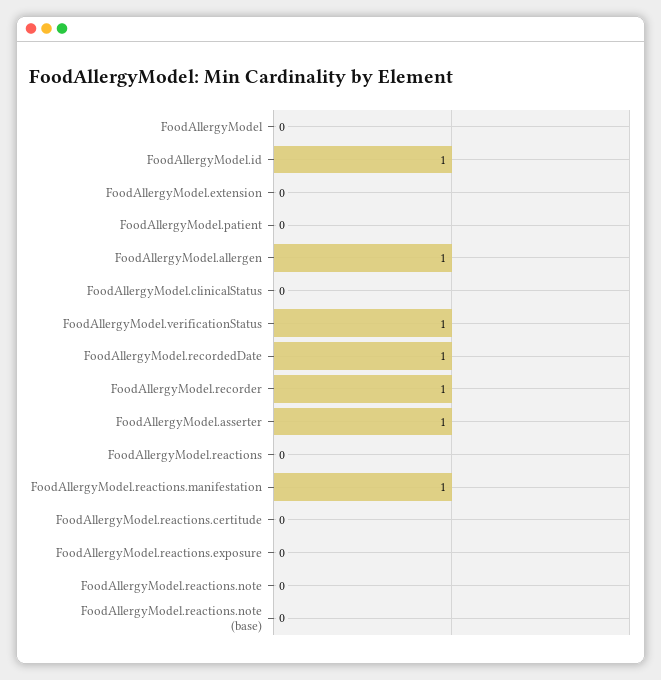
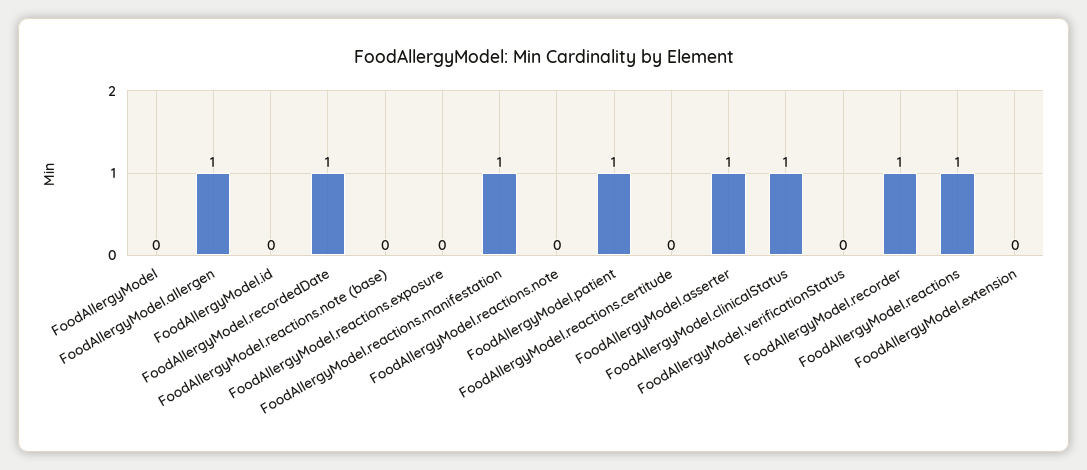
  {
    "FoodAllergyModel": 0,
-   "FoodAllergyModel.id": 1,
+   "FoodAllergyModel.id": 0,
    "FoodAllergyModel.extension": 0,
-   "FoodAllergyModel.patient": 0,
+   "FoodAllergyModel.patient": 1,
    "FoodAllergyModel.allergen": 1,
-   "FoodAllergyModel.clinicalStatus": 0,
+   "FoodAllergyModel.clinicalStatus": 1,
-   "FoodAllergyModel.verificationStatus": 1,
+   "FoodAllergyModel.verificationStatus": 0,
    "FoodAllergyModel.recordedDate": 1,
    "FoodAllergyModel.recorder": 1,
    "FoodAllergyModel.asserter": 1,
-   "FoodAllergyModel.reactions": 0,
+   "FoodAllergyModel.reactions": 1,
    "FoodAllergyModel.reactions.manifestation": 1,
    "FoodAllergyModel.reactions.certitude": 0,
    "FoodAllergyModel.reactions.exposure": 0,
    "FoodAllergyModel.reactions.note": 0,
    "FoodAllergyModel.reactions.note (base)": 0
  }

